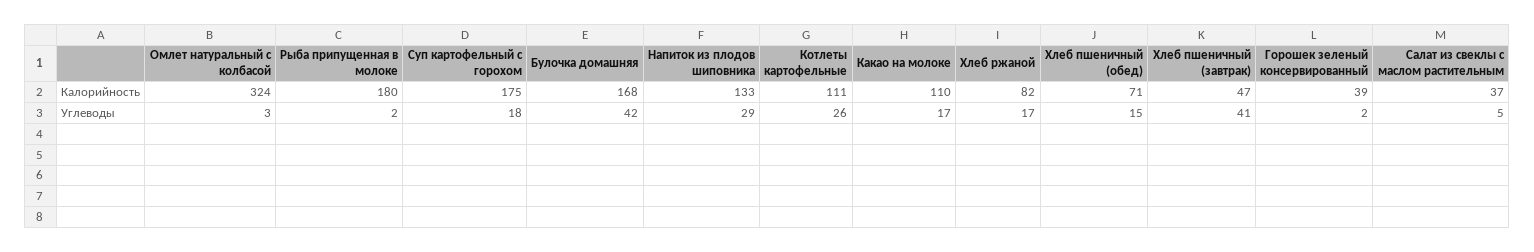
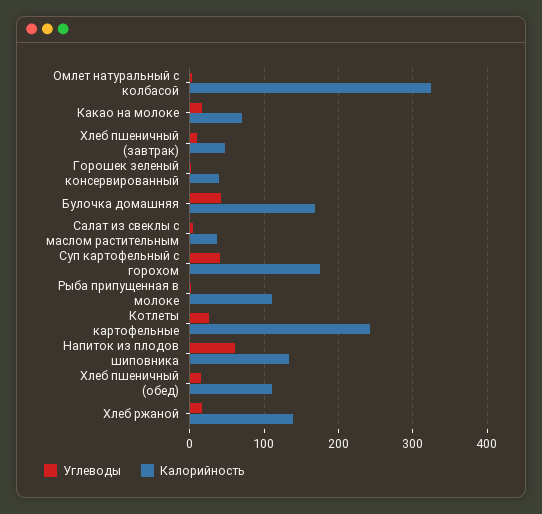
  {
    "Калорийность": {
      "Омлет натуральный с колбасой": 324,
-     "Рыба припущенная в молоке": 180,
+     "Рыба припущенная в молоке": 110,
      "Суп картофельный с горохом": 175,
      "Булочка домашняя": 168,
      "Напиток из плодов шиповника": 133,
-     "Котлеты картофельные": 111,
+     "Котлеты картофельные": 240,
-     "Какао на молоке": 110,
+     "Какао на молоке": 70,
-     "Хлеб ржаной": 82,
+     "Хлеб ржаной": 140,
-     "Хлеб пшеничный (обед)": 71,
+     "Хлеб пшеничный (обед)": 110,
      "Хлеб пшеничный (завтрак)": 47,
      "Горошек зеленый консервированный": 39,
      "Салат из свеклы с маслом растительным": 37
    },
    "Углеводы": {
      "Омлет натуральный с колбасой": 3,
      "Рыба припущенная в молоке": 2,
-     "Суп картофельный с горохом": 18,
+     "Суп картофельный с горохом": 40,
      "Булочка домашняя": 42,
-     "Напиток из плодов шиповника": 29,
+     "Напиток из плодов шиповника": 60,
      "Котлеты картофельные": 26,
      "Какао на молоке": 17,
      "Хлеб ржаной": 17,
      "Хлеб пшеничный (обед)": 15,
-     "Хлеб пшеничный (завтрак)": 41,
+     "Хлеб пшеничный (завтрак)": 10,
      "Горошек зеленый консервированный": 2,
      "Салат из свеклы с маслом растительным": 5
    }
  }

